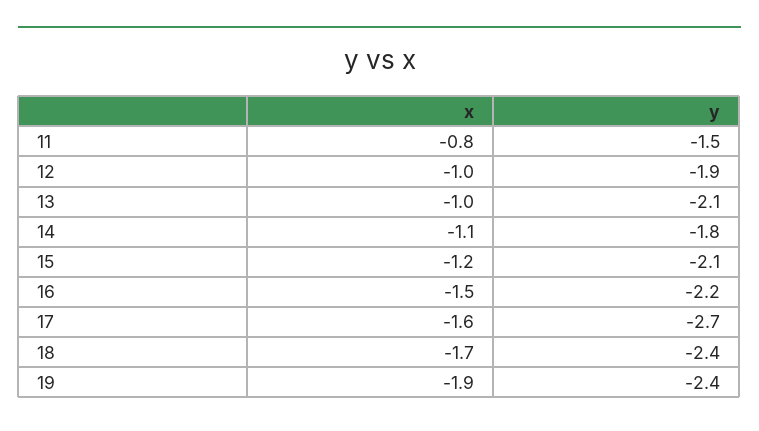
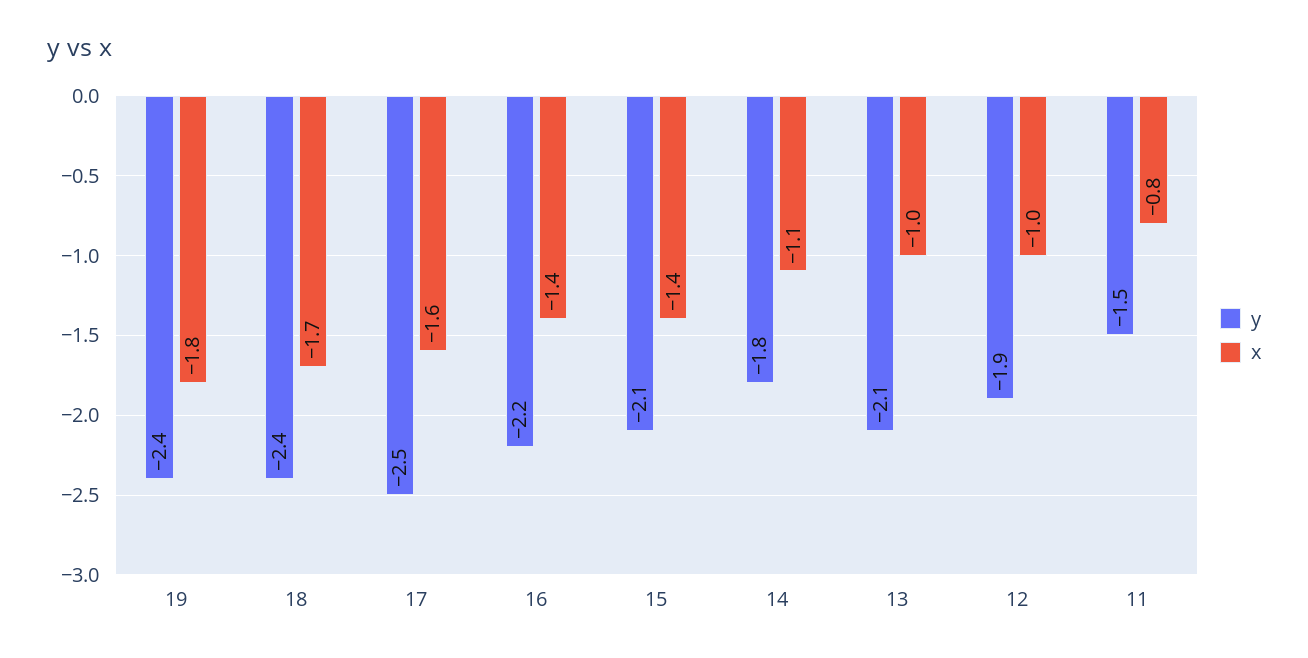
  {
    "x": {
      "11": -0.8,
      "12": -1,
      "13": -1,
      "14": -1.1,
-     "15": -1.2,
+     "15": -1.4,
-     "16": -1.5,
+     "16": -1.4,
      "17": -1.6,
      "18": -1.7,
-     "19": -1.9
+     "19": -1.8
    },
    "y": {
      "11": -1.5,
      "12": -1.9,
      "13": -2.1,
      "14": -1.8,
      "15": -2.1,
      "16": -2.2,
-     "17": -2.7,
+     "17": -2.5,
      "18": -2.4,
      "19": -2.4
    }
  }

